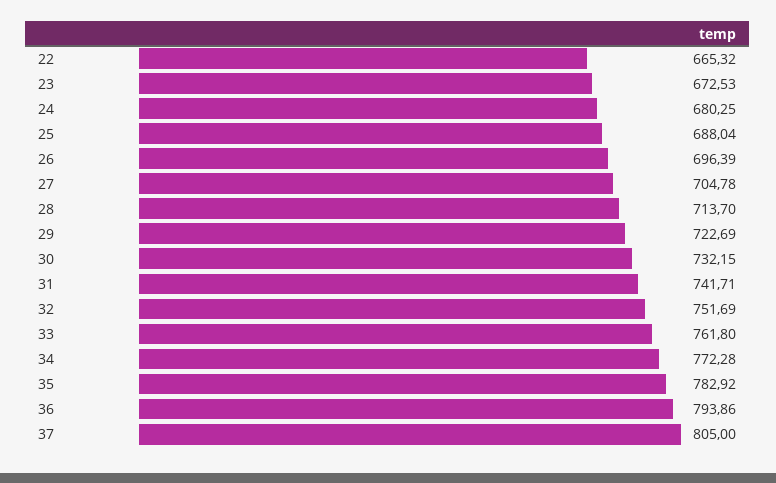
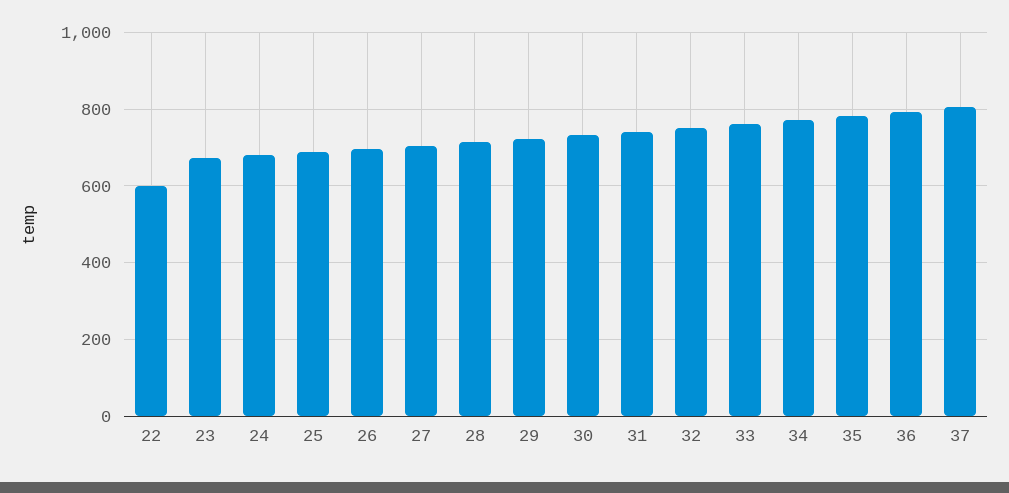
  {
-   "22": 665.32,
+   "22": 600,
    "23": 672.53,
    "24": 680.25,
    "25": 688.04,
    "26": 696.39,
    "27": 704.78,
    "28": 713.7,
    "29": 722.69,
    "30": 732.15,
    "31": 741.71,
    "32": 751.69,
    "33": 761.8,
    "34": 772.28,
    "35": 782.92,
    "36": 793.86,
    "37": 805
  }

